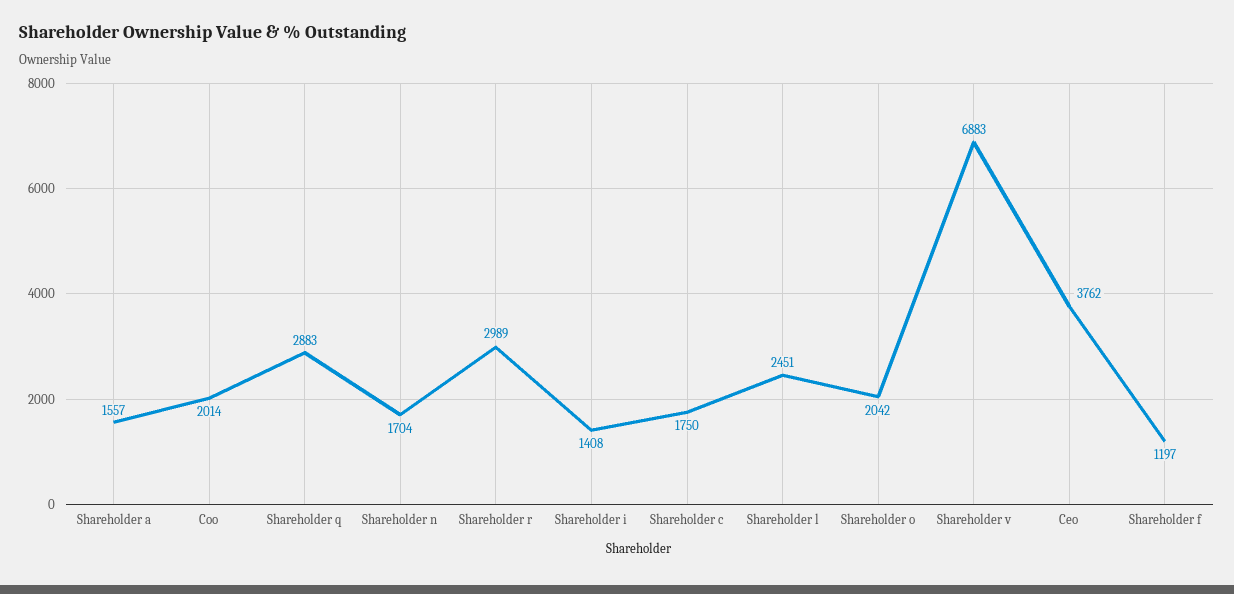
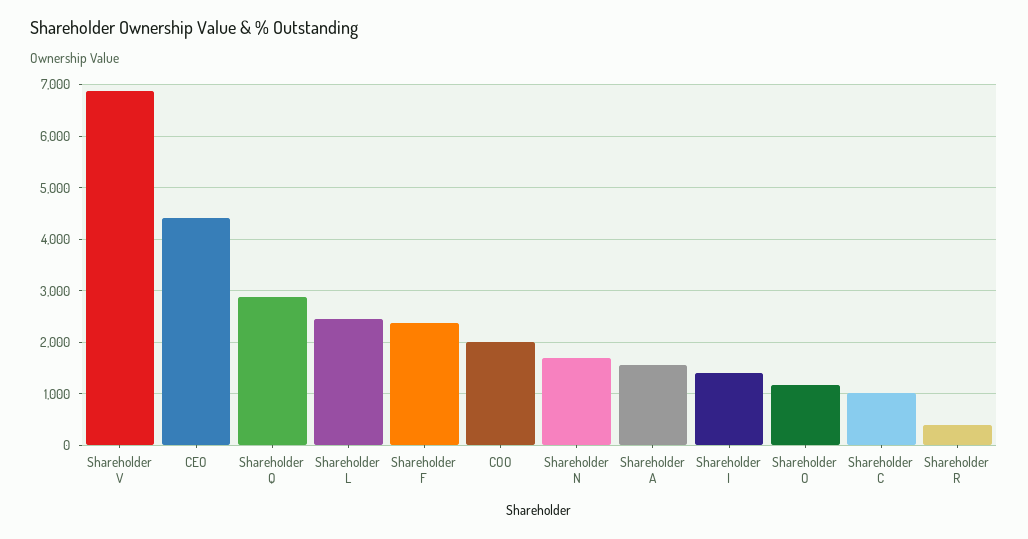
  {
    "Shareholder a": 1557,
    "Coo": 2014,
    "Shareholder q": 2883,
    "Shareholder n": 1704,
-   "Shareholder r": 2989,
+   "Shareholder r": 400,
    "Shareholder i": 1408,
-   "Shareholder c": 1750,
+   "Shareholder c": 1000,
    "Shareholder l": 2451,
-   "Shareholder o": 2042,
+   "Shareholder o": 1200,
    "Shareholder v": 6883,
-   "Ceo": 3762,
+   "Ceo": 4400,
-   "Shareholder f": 1197
+   "Shareholder f": 2400
  }

